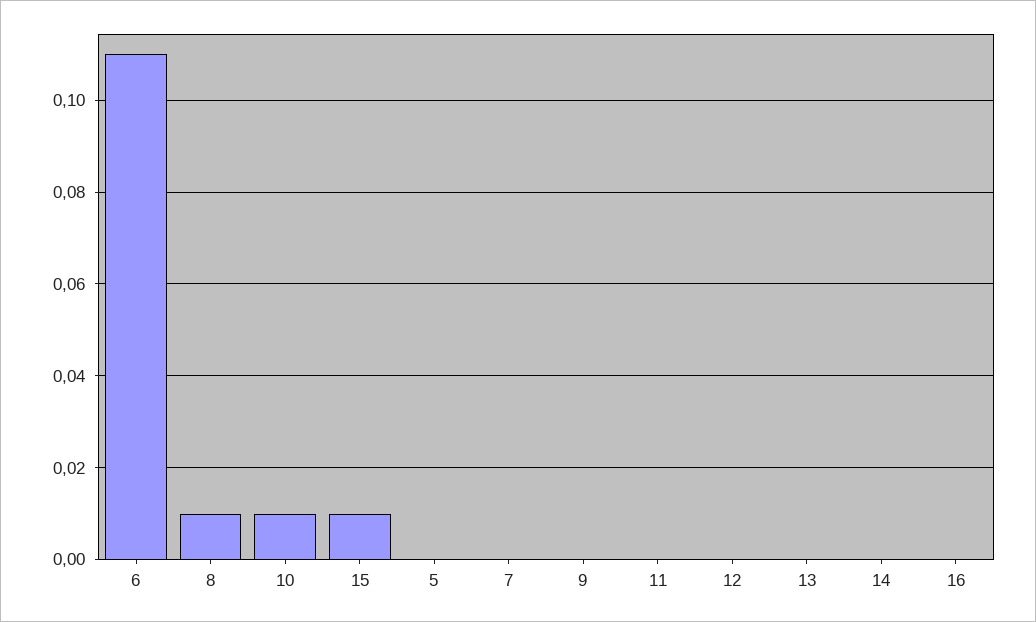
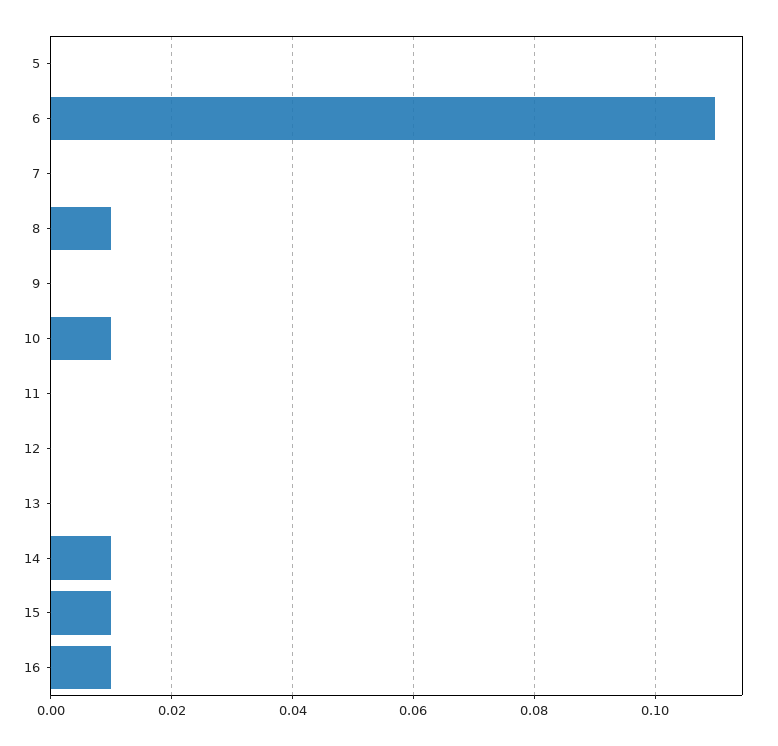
  {
    "6": 0.11,
    "8": 0.01,
    "10": 0.01,
    "15": 0.01,
    "5": 0,
    "7": 0,
    "9": 0,
    "11": 0,
    "12": 0,
    "13": 0,
-   "14": 0,
+   "14": 0.01,
-   "16": 0
+   "16": 0.01
  }

